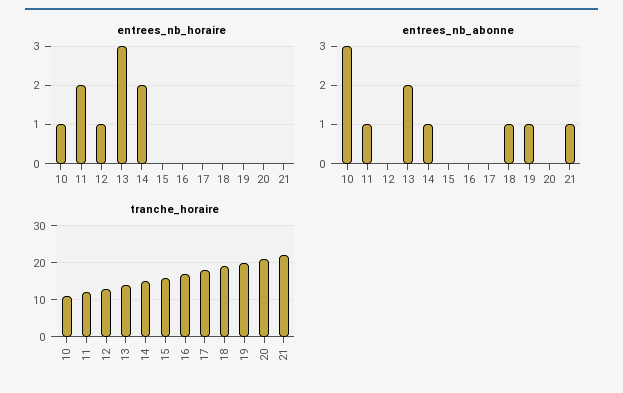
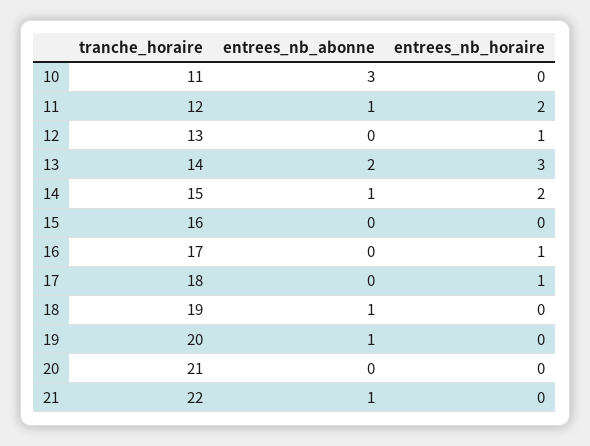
  {
    "entrees_nb_horaire": {
-     "10": 1,
+     "10": 0,
      "11": 2,
      "12": 1,
      "13": 3,
      "14": 2,
      "15": 0,
-     "16": 0,
+     "16": 1,
-     "17": 0,
+     "17": 1,
      "18": 0,
      "19": 0,
      "20": 0,
      "21": 0
    },
    "entrees_nb_abonne": {
      "10": 3,
      "11": 1,
      "12": 0,
      "13": 2,
      "14": 1,
      "15": 0,
      "16": 0,
      "17": 0,
      "18": 1,
      "19": 1,
      "20": 0,
      "21": 1
    },
    "tranche_horaire": {
      "10": 11,
      "11": 12,
      "12": 13,
      "13": 14,
      "14": 15,
      "15": 16,
      "16": 17,
      "17": 18,
      "18": 19,
      "19": 20,
      "20": 21,
      "21": 22
    }
  }

